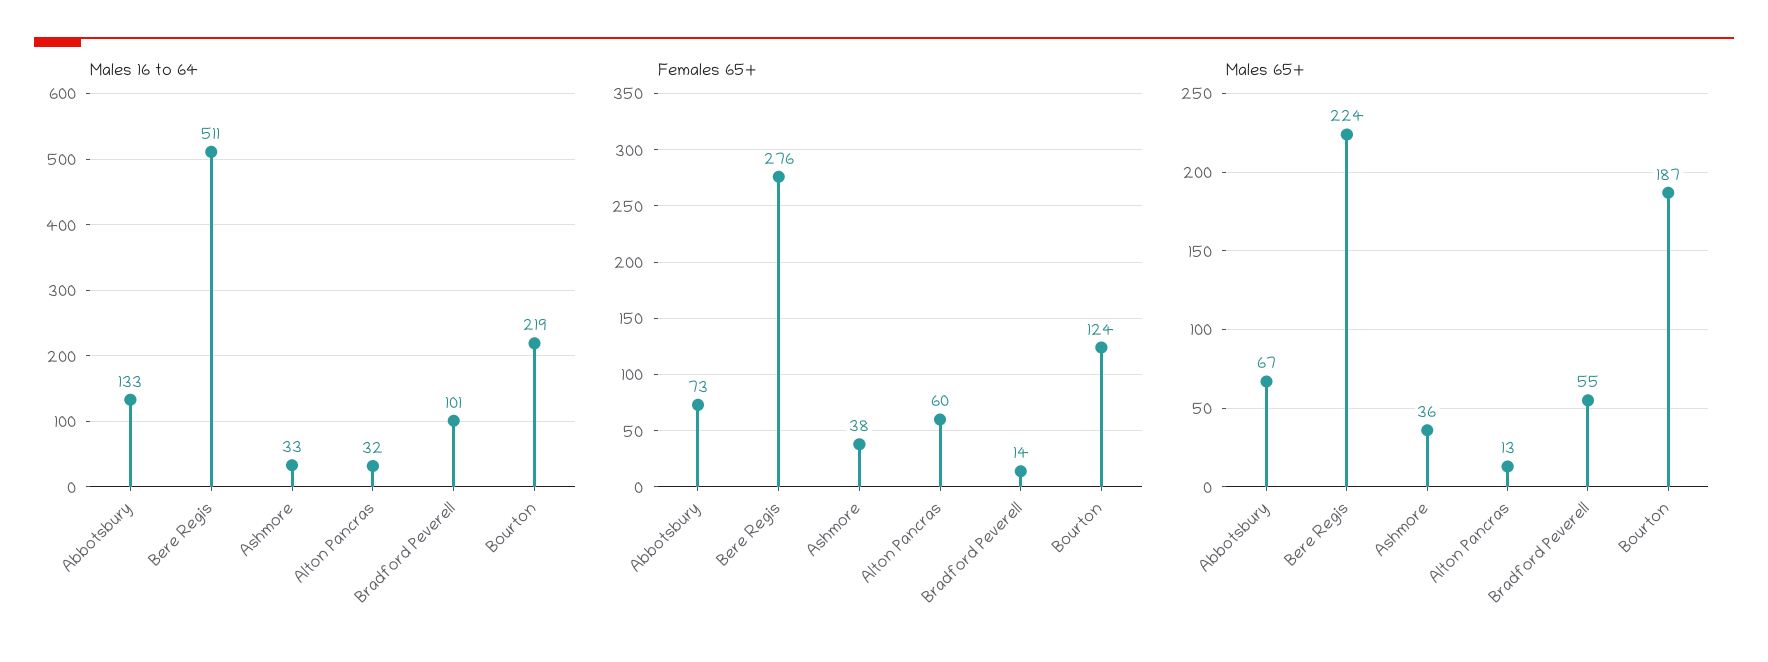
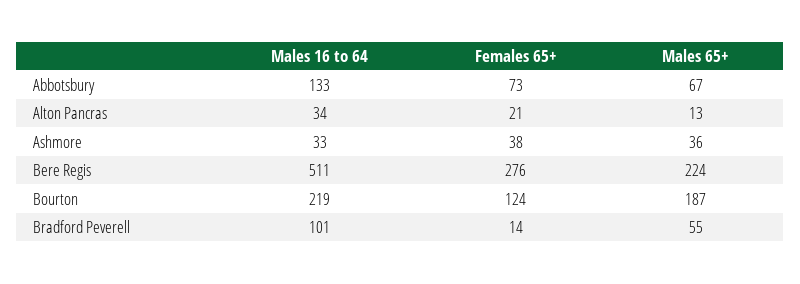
  {
    "Males 16 to 64": {
      "Abbotsbury": 133,
      "Bere Regis": 511,
      "Ashmore": 33,
-     "Alton Pancras": 32,
+     "Alton Pancras": 34,
      "Bradford Peverell": 101,
      "Bourton": 219
    },
    "Females 65+": {
      "Abbotsbury": 73,
      "Bere Regis": 276,
      "Ashmore": 38,
-     "Alton Pancras": 60,
+     "Alton Pancras": 21,
      "Bradford Peverell": 14,
      "Bourton": 124
    },
    "Males 65+": {
      "Abbotsbury": 67,
      "Bere Regis": 224,
      "Ashmore": 36,
      "Alton Pancras": 13,
      "Bradford Peverell": 55,
      "Bourton": 187
    }
  }

